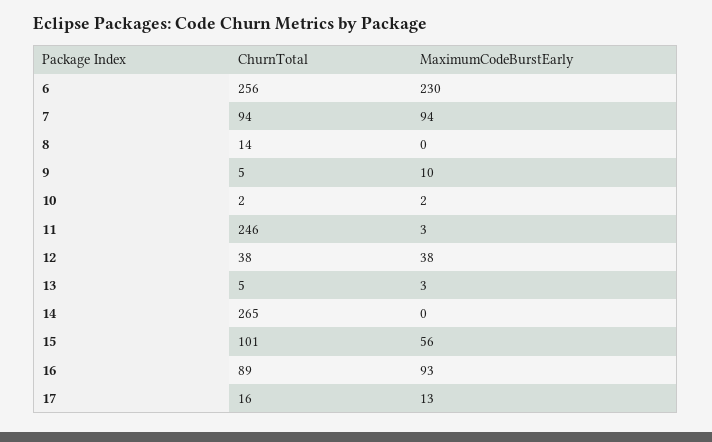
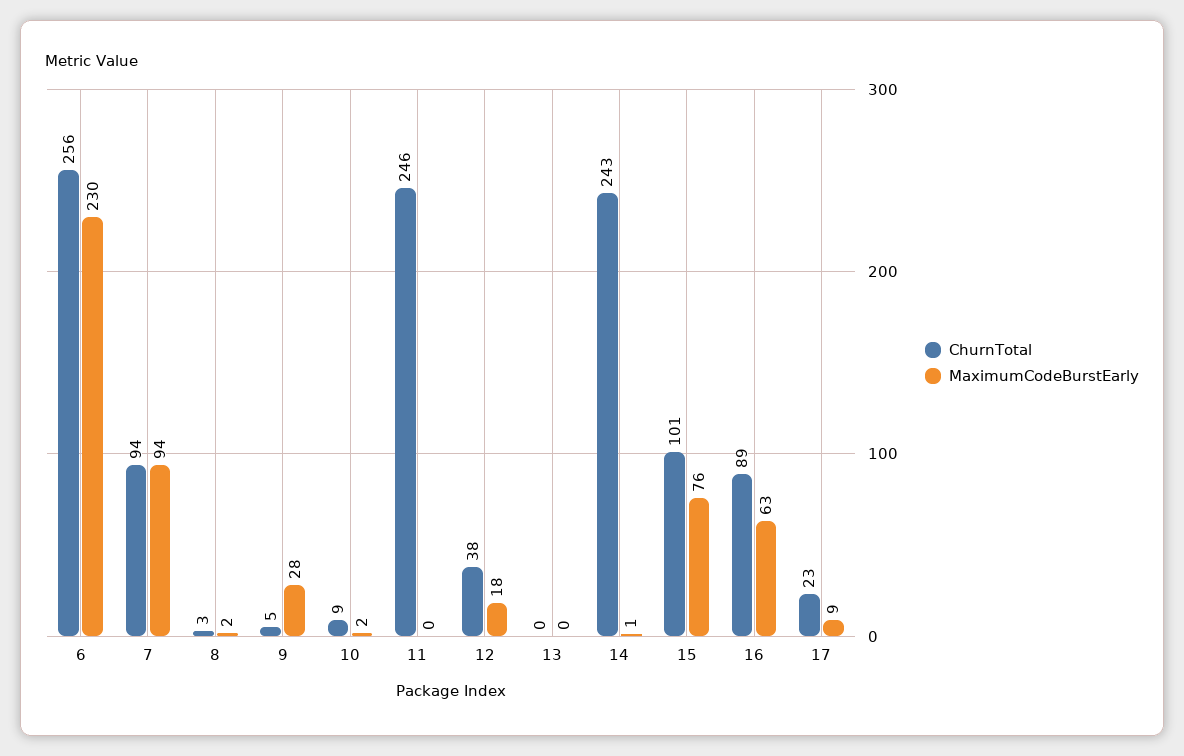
  {
    "ChurnTotal": {
      "6": 256,
      "7": 94,
-     "8": 14,
+     "8": 3,
      "9": 5,
-     "10": 2,
+     "10": 9,
      "11": 246,
      "12": 38,
-     "13": 5,
+     "13": 0,
-     "14": 265,
+     "14": 243,
      "15": 101,
      "16": 89,
-     "17": 16
+     "17": 23
    },
    "MaximumCodeBurstEarly": {
      "6": 230,
      "7": 94,
-     "8": 0,
+     "8": 2,
-     "9": 10,
+     "9": 28,
      "10": 2,
-     "11": 3,
+     "11": 0,
-     "12": 38,
+     "12": 18,
-     "13": 3,
+     "13": 0,
-     "14": 0,
+     "14": 1,
-     "15": 56,
+     "15": 76,
-     "16": 93,
+     "16": 63,
-     "17": 13
+     "17": 9
    }
  }

